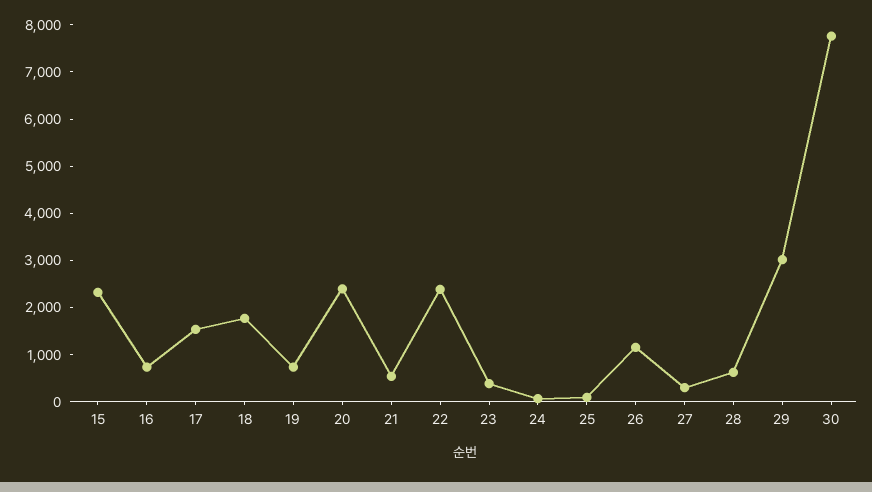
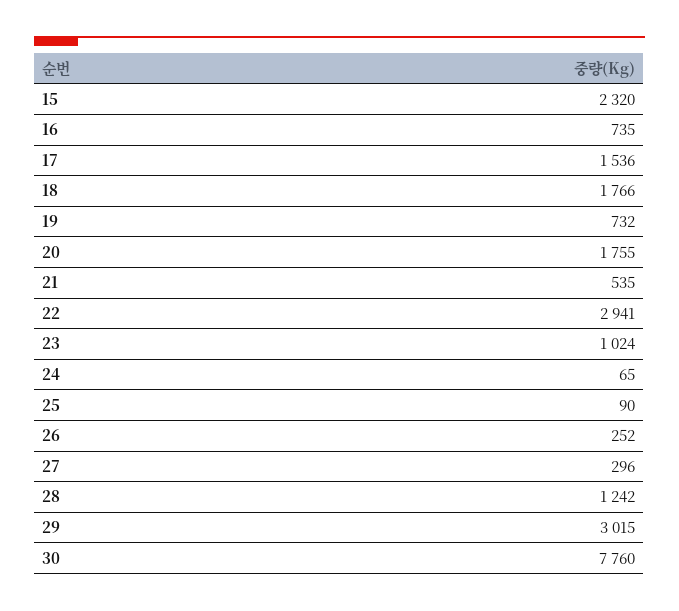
  {
    "15": 2320,
    "16": 735,
    "17": 1536,
    "18": 1766,
    "19": 732,
-   "20": 2400,
+   "20": 1755,
    "21": 535,
-   "22": 2400,
+   "22": 2941,
-   "23": 400,
+   "23": 1024,
    "24": 65,
    "25": 90,
-   "26": 1200,
+   "26": 252,
    "27": 296,
-   "28": 600,
+   "28": 1242,
    "29": 3015,
    "30": 7760
  }

